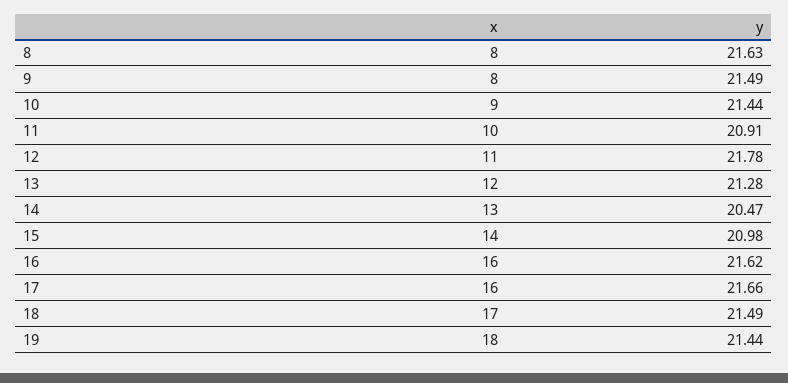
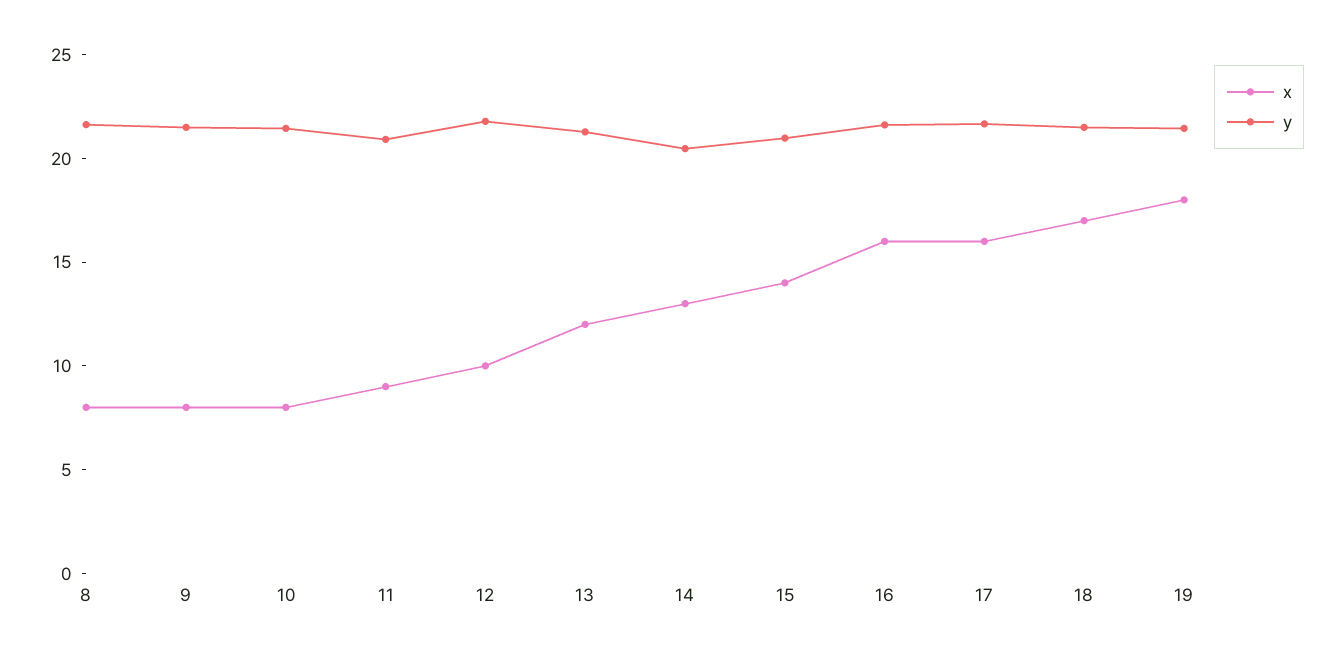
  {
    "x": {
      "8": 8,
      "9": 8,
-     "10": 9,
+     "10": 8,
-     "11": 10,
+     "11": 9,
-     "12": 11,
+     "12": 10,
      "13": 12,
      "14": 13,
      "15": 14,
      "16": 16,
      "17": 16,
      "18": 17,
      "19": 18
    },
    "y": {
      "8": 21.63,
      "9": 21.49,
      "10": 21.44,
      "11": 20.91,
      "12": 21.78,
      "13": 21.28,
      "14": 20.47,
      "15": 20.98,
      "16": 21.62,
      "17": 21.66,
      "18": 21.49,
      "19": 21.44
    }
  }

